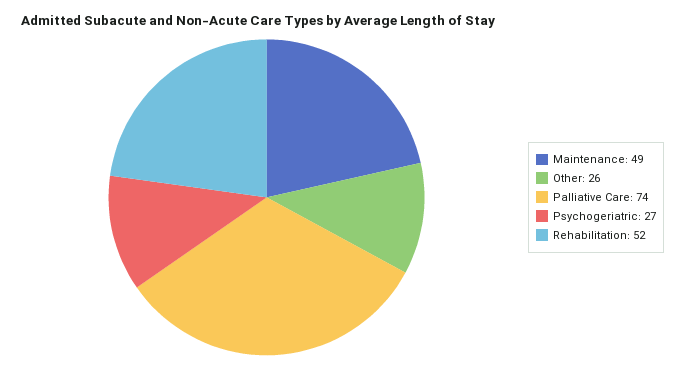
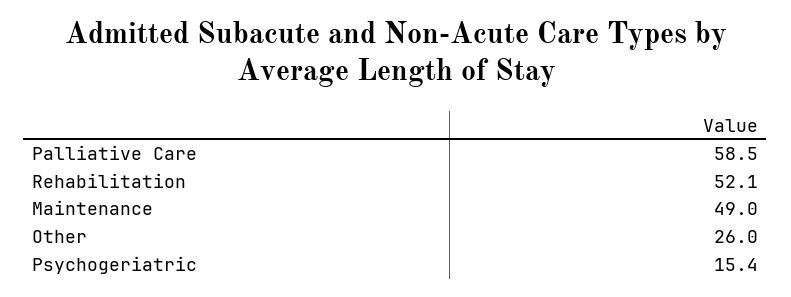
  {
    "Maintenance": 49,
    "Other": 26,
-   "Palliative Care": 74,
+   "Palliative Care": 58.5,
-   "Psychogeriatric": 27,
+   "Psychogeriatric": 15.4,
    "Rehabilitation": 52.1
  }

